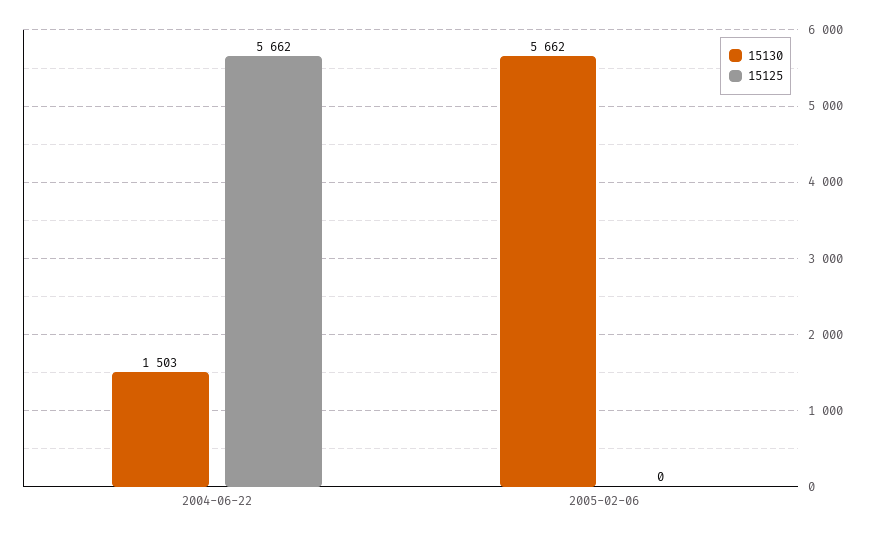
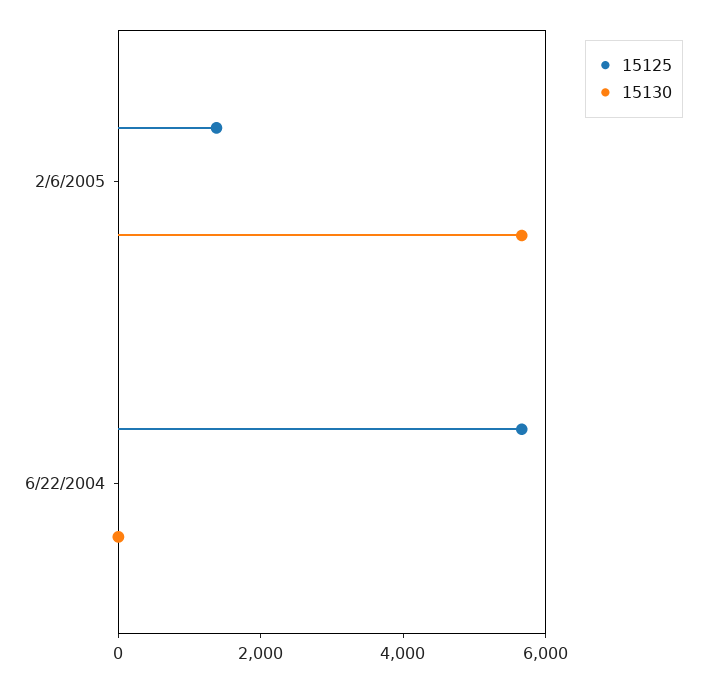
  {
    "15130": {
-     "2004-06-22": 1503,
+     "2004-06-22": 0,
      "2005-02-06": 5662
    },
    "15125": {
      "2004-06-22": 5662,
-     "2005-02-06": 0
+     "2005-02-06": 1500
    }
  }

